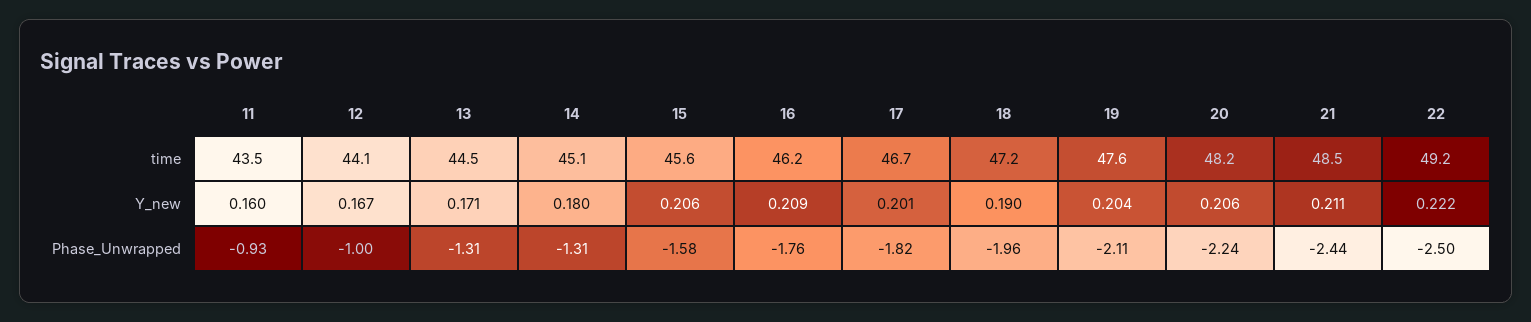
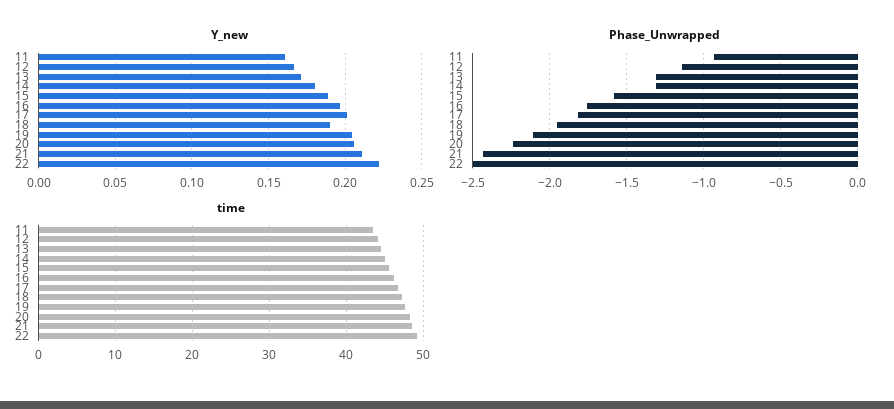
  {
    "time": {
      "11": 43.5,
      "12": 44.1,
      "13": 44.5,
      "14": 45.1,
      "15": 45.6,
      "16": 46.2,
      "17": 46.7,
      "18": 47.2,
      "19": 47.6,
      "20": 48.2,
      "21": 48.5,
      "22": 49.2
    },
    "Y_new": {
      "11": 0.16,
      "12": 0.167,
      "13": 0.171,
      "14": 0.18,
-     "15": 0.206,
+     "15": 0.19,
-     "16": 0.209,
+     "16": 0.195,
      "17": 0.201,
      "18": 0.19,
      "19": 0.204,
      "20": 0.206,
      "21": 0.211,
      "22": 0.222
    },
    "Phase_Unwrapped": {
      "11": -0.93,
-     "12": -1,
+     "12": -1.15,
      "13": -1.31,
      "14": -1.31,
      "15": -1.58,
      "16": -1.76,
      "17": -1.82,
      "18": -1.96,
      "19": -2.11,
      "20": -2.24,
      "21": -2.44,
      "22": -2.5
    }
  }

